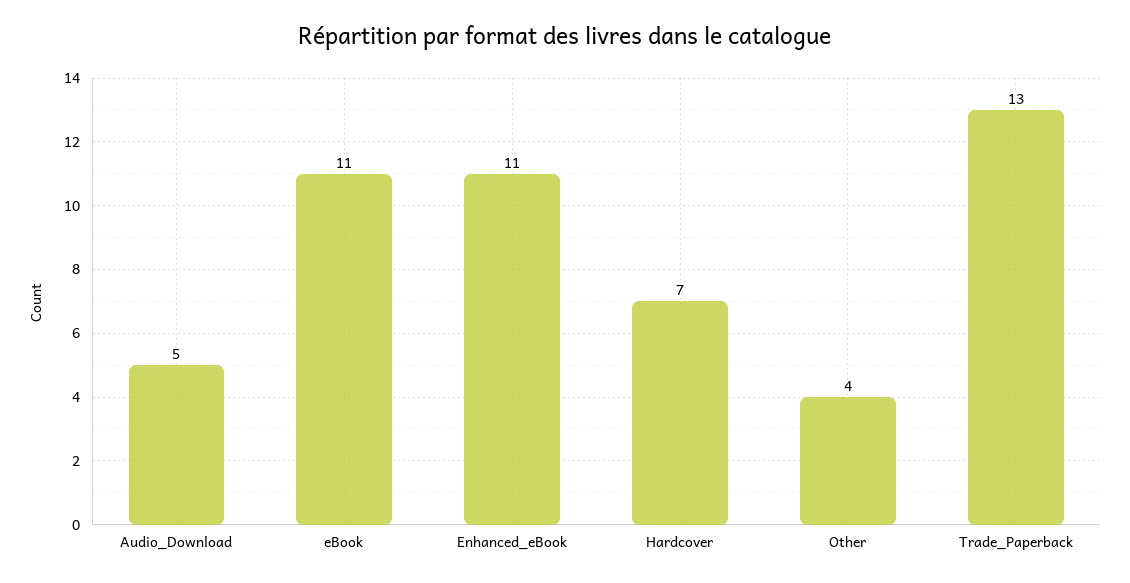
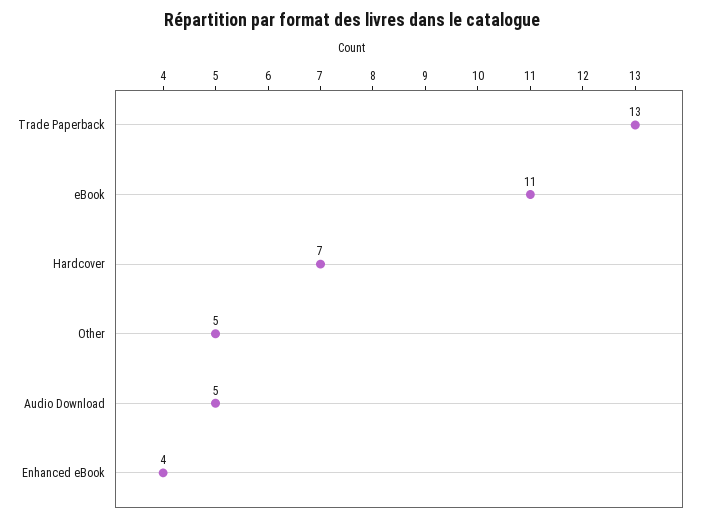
  {
    "Audio_Download": 5,
    "eBook": 11,
-   "Enhanced_eBook": 11,
+   "Enhanced_eBook": 4,
    "Hardcover": 7,
-   "Other": 4,
+   "Other": 5,
    "Trade_Paperback": 13
  }

